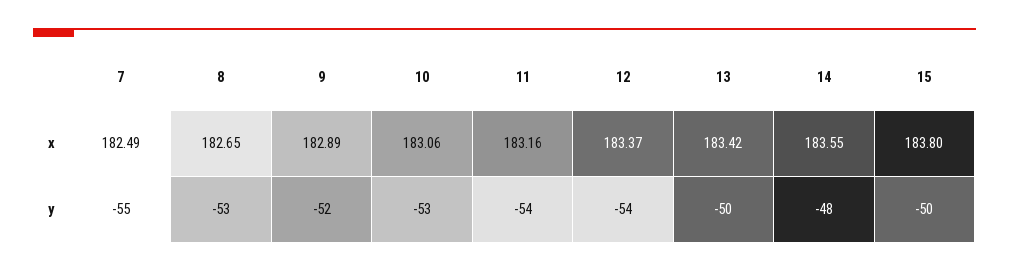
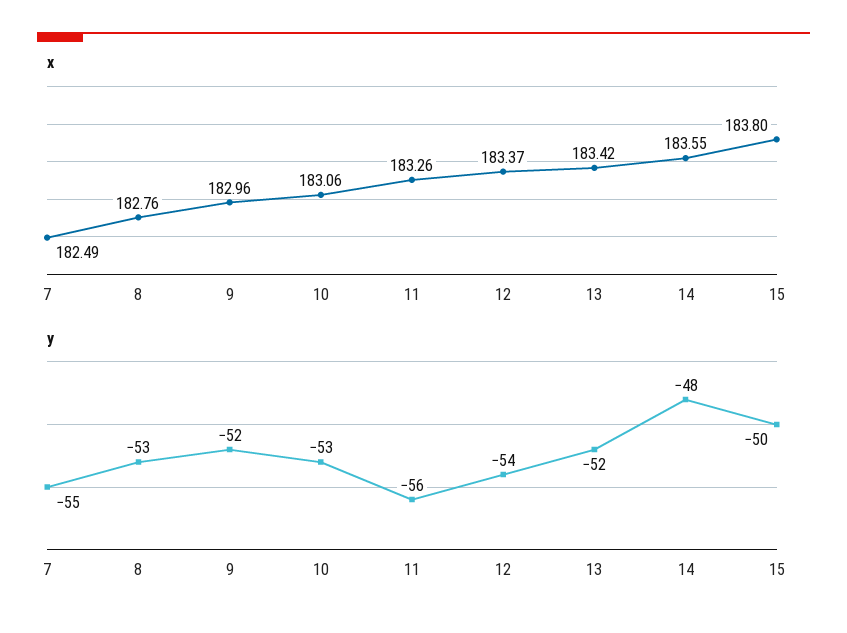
  {
    "x": {
      "7": 182.49,
-     "8": 182.65,
+     "8": 182.76,
-     "9": 182.89,
+     "9": 182.96,
      "10": 183.06,
-     "11": 183.16,
+     "11": 183.26,
      "12": 183.37,
      "13": 183.42,
      "14": 183.55,
      "15": 183.8
    },
    "y": {
      "7": -55,
      "8": -53,
      "9": -52,
      "10": -53,
-     "11": -54,
+     "11": -56,
      "12": -54,
-     "13": -50,
+     "13": -52,
      "14": -48,
      "15": -50
    }
  }

